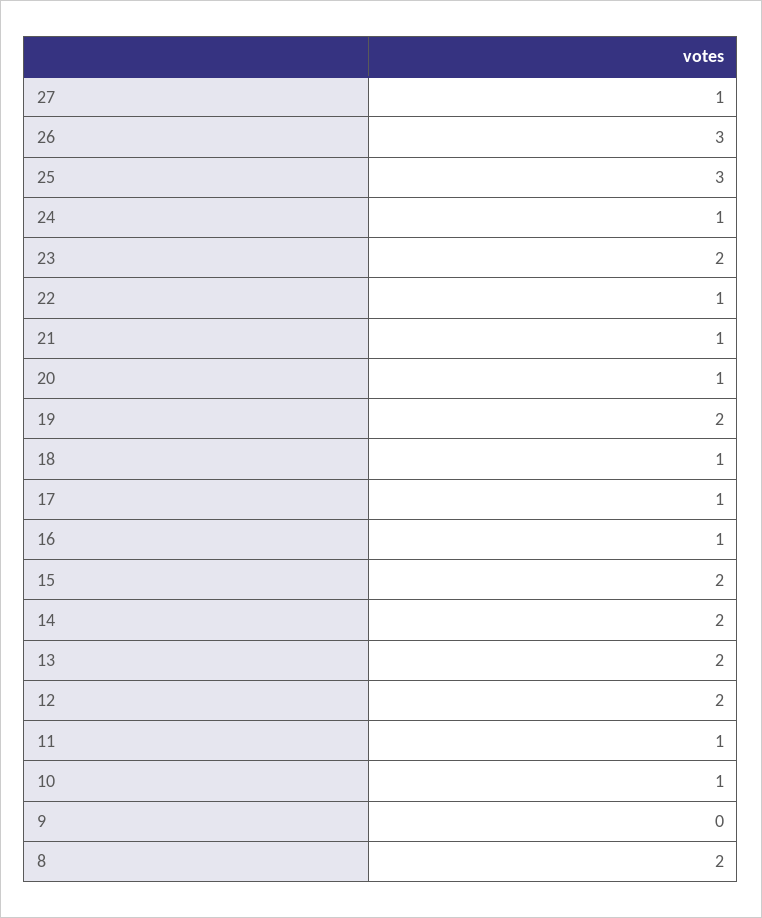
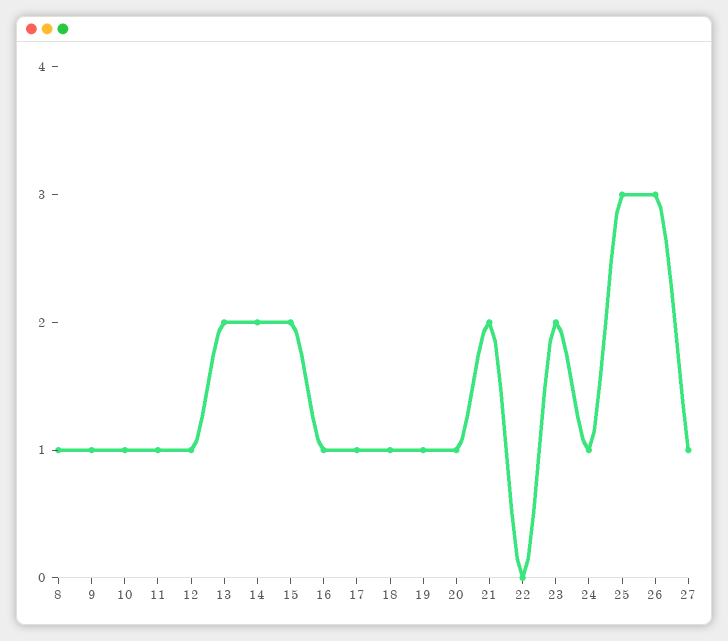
  {
    "27": 1,
    "26": 3,
    "25": 3,
    "24": 1,
    "23": 2,
-   "22": 1,
+   "22": 0,
-   "21": 1,
+   "21": 2,
    "20": 1,
-   "19": 2,
+   "19": 1,
    "18": 1,
    "17": 1,
    "16": 1,
    "15": 2,
    "14": 2,
    "13": 2,
-   "12": 2,
+   "12": 1,
    "11": 1,
    "10": 1,
-   "9": 0,
+   "9": 1,
-   "8": 2
+   "8": 1
  }

